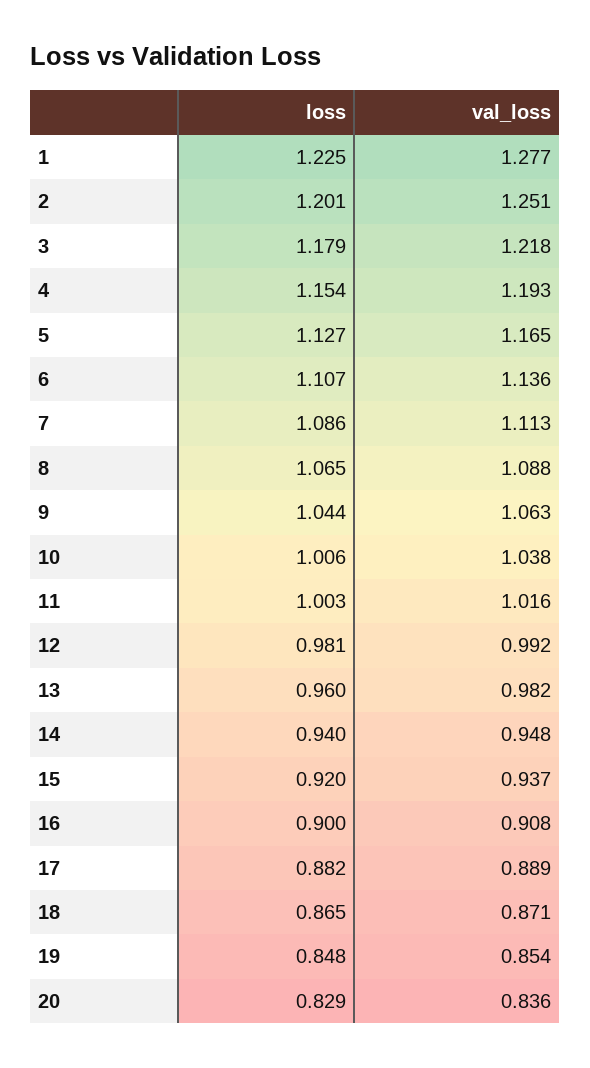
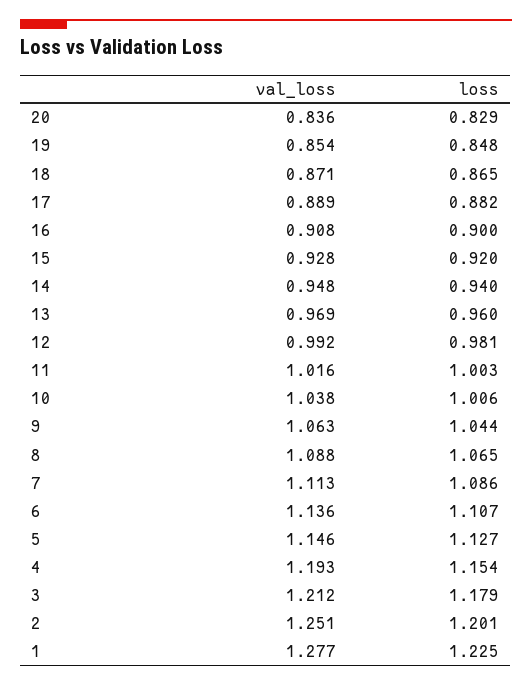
  {
    "loss": {
      "1": 1.225,
      "2": 1.201,
      "3": 1.179,
      "4": 1.154,
      "5": 1.127,
      "6": 1.107,
      "7": 1.086,
      "8": 1.065,
      "9": 1.044,
      "10": 1.006,
      "11": 1.003,
      "12": 0.981,
      "13": 0.96,
      "14": 0.94,
      "15": 0.92,
      "16": 0.9,
      "17": 0.882,
      "18": 0.865,
      "19": 0.848,
      "20": 0.829
    },
    "val_loss": {
      "1": 1.277,
      "2": 1.251,
-     "3": 1.218,
+     "3": 1.212,
      "4": 1.193,
-     "5": 1.165,
+     "5": 1.146,
      "6": 1.136,
      "7": 1.113,
      "8": 1.088,
      "9": 1.063,
      "10": 1.038,
      "11": 1.016,
      "12": 0.992,
-     "13": 0.982,
+     "13": 0.969,
      "14": 0.948,
-     "15": 0.937,
+     "15": 0.928,
      "16": 0.908,
      "17": 0.889,
      "18": 0.871,
      "19": 0.854,
      "20": 0.836
    }
  }

